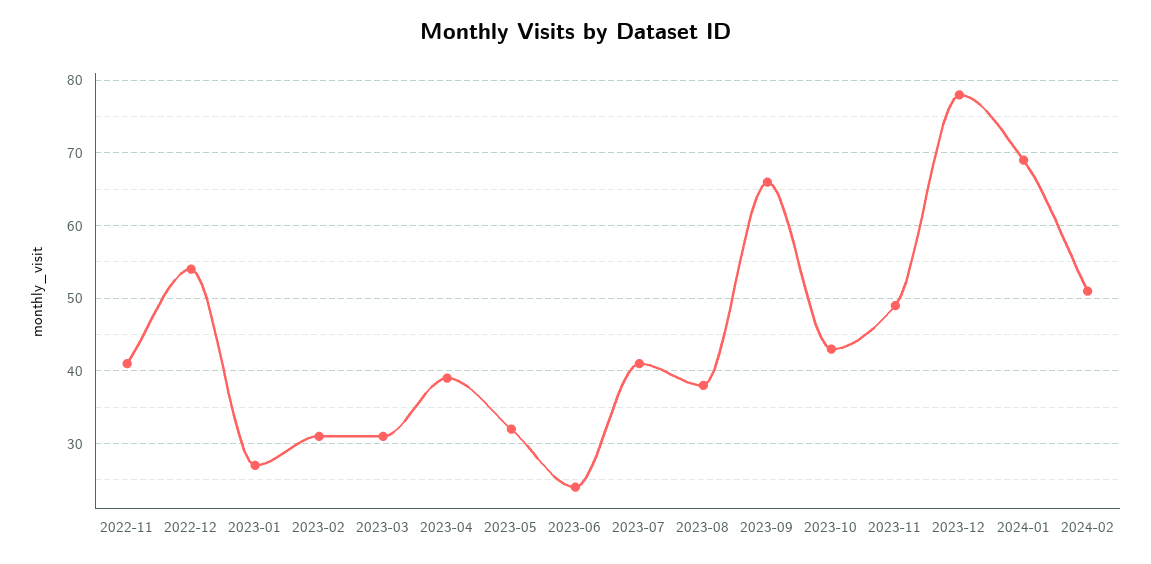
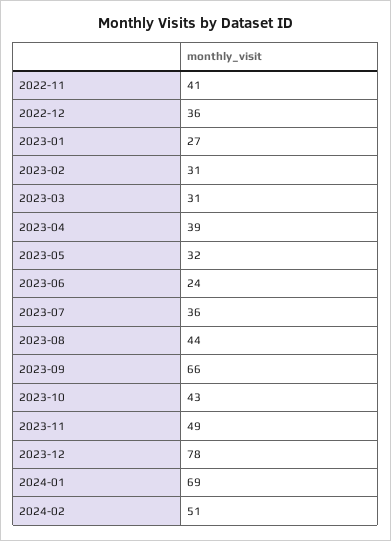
  {
    "2022-11": 41,
-   "2022-12": 54,
+   "2022-12": 36,
    "2023-01": 27,
    "2023-02": 31,
    "2023-03": 31,
    "2023-04": 39,
    "2023-05": 32,
    "2023-06": 24,
-   "2023-07": 41,
+   "2023-07": 36,
-   "2023-08": 38,
+   "2023-08": 44,
    "2023-09": 66,
    "2023-10": 43,
    "2023-11": 49,
    "2023-12": 78,
    "2024-01": 69,
    "2024-02": 51
  }

